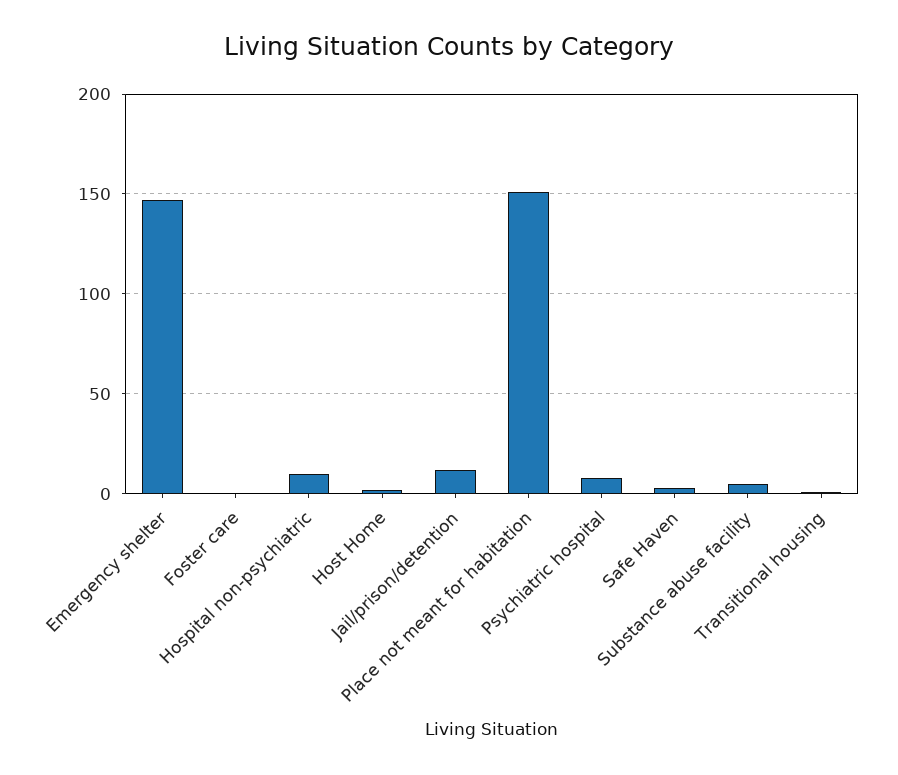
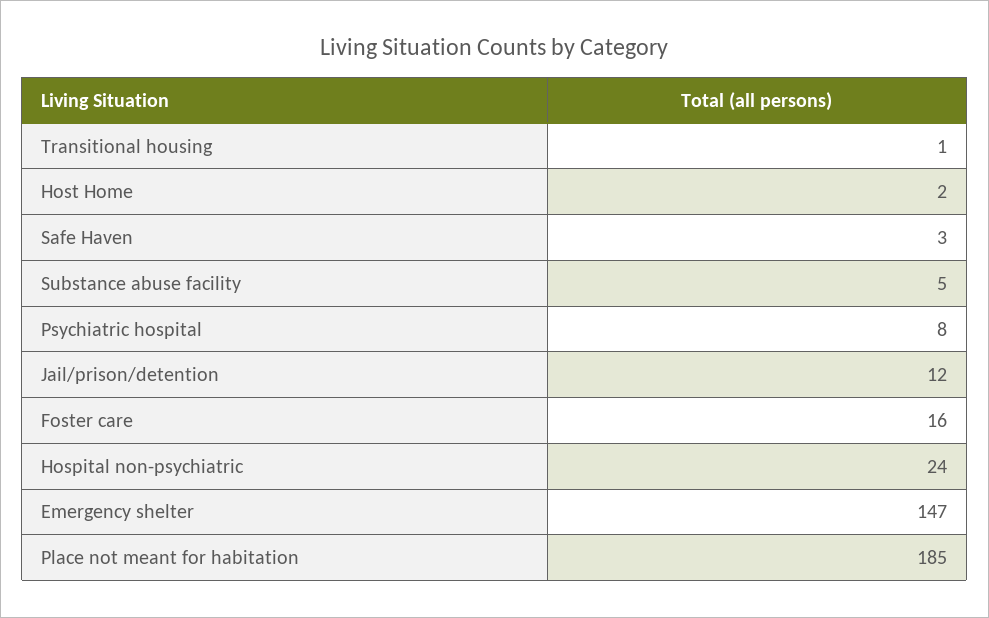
  {
    "Emergency shelter": 147,
-   "Foster care": 0,
+   "Foster care": 16,
-   "Hospital non-psychiatric": 10,
+   "Hospital non-psychiatric": 24,
    "Host Home": 2,
    "Jail/prison/detention": 12,
-   "Place not meant for habitation": 150,
+   "Place not meant for habitation": 185,
    "Psychiatric hospital": 8,
    "Safe Haven": 3,
    "Substance abuse facility": 5,
    "Transitional housing": 1
  }

